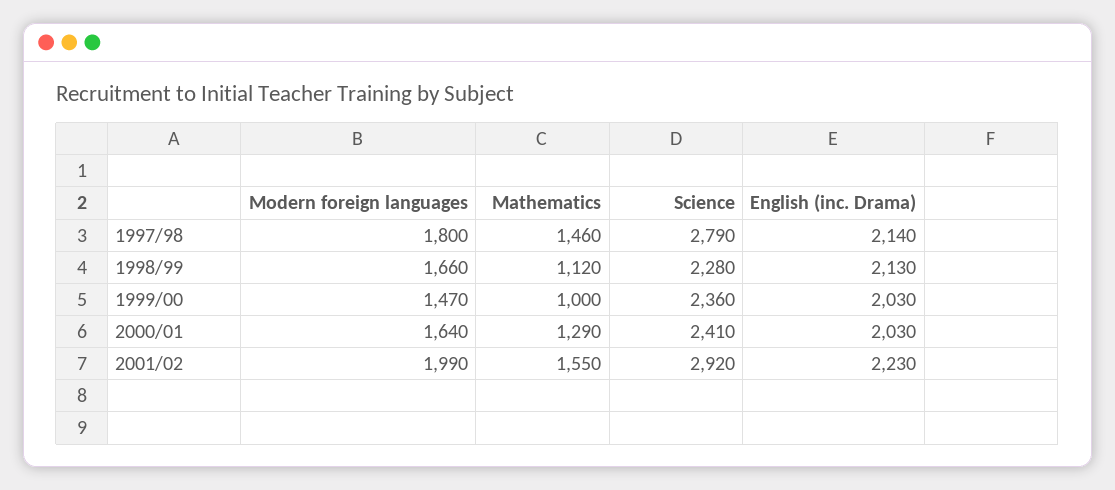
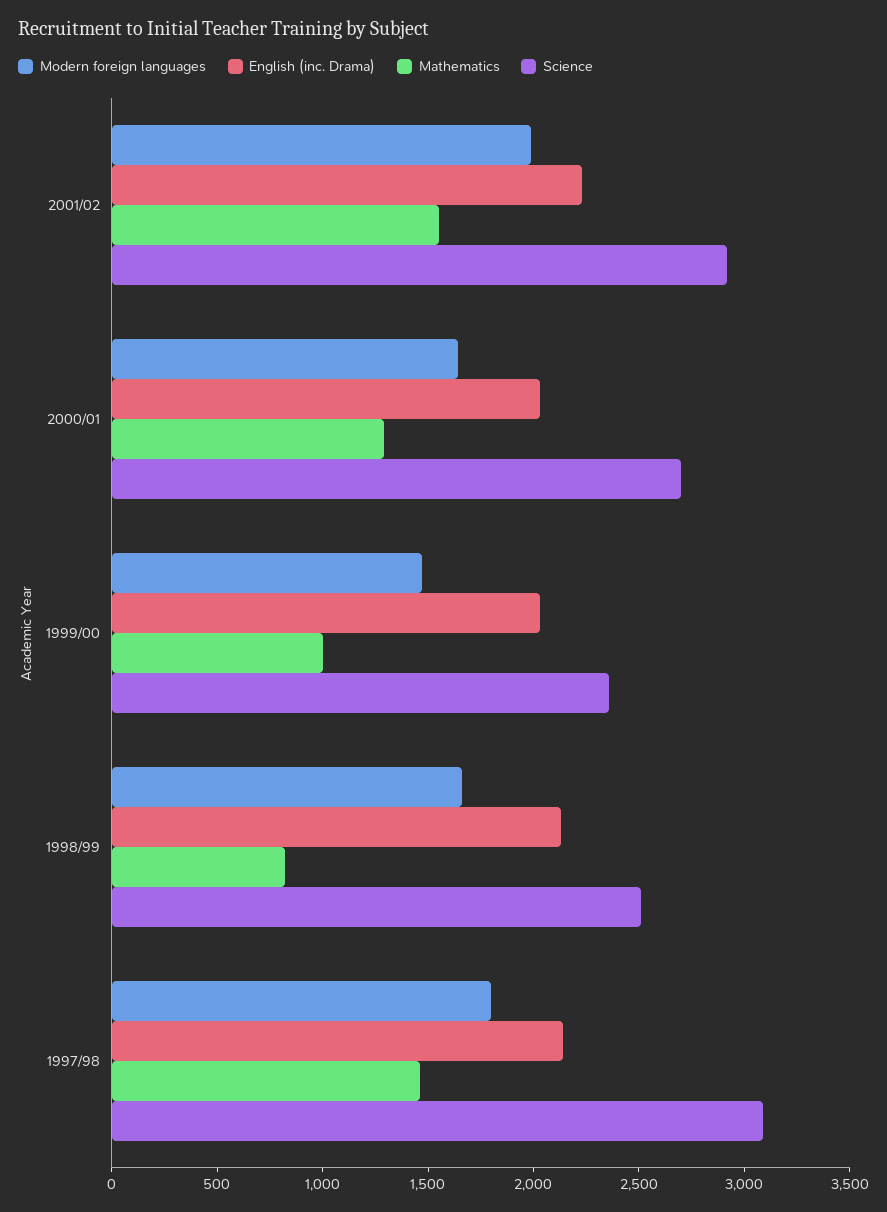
  {
    "Modern foreign languages": {
      "1997/98": 1800,
      "1998/99": 1660,
      "1999/00": 1470,
      "2000/01": 1640,
      "2001/02": 1990
    },
    "Mathematics": {
      "1997/98": 1460,
-     "1998/99": 1120,
+     "1998/99": 800,
      "1999/00": 1000,
      "2000/01": 1290,
      "2001/02": 1550
    },
    "Science": {
-     "1997/98": 2790,
+     "1997/98": 3100,
-     "1998/99": 2280,
+     "1998/99": 2500,
      "1999/00": 2360,
-     "2000/01": 2410,
+     "2000/01": 2700,
      "2001/02": 2920
    },
    "English (inc. Drama)": {
      "1997/98": 2140,
      "1998/99": 2130,
      "1999/00": 2030,
      "2000/01": 2030,
      "2001/02": 2230
    }
  }

